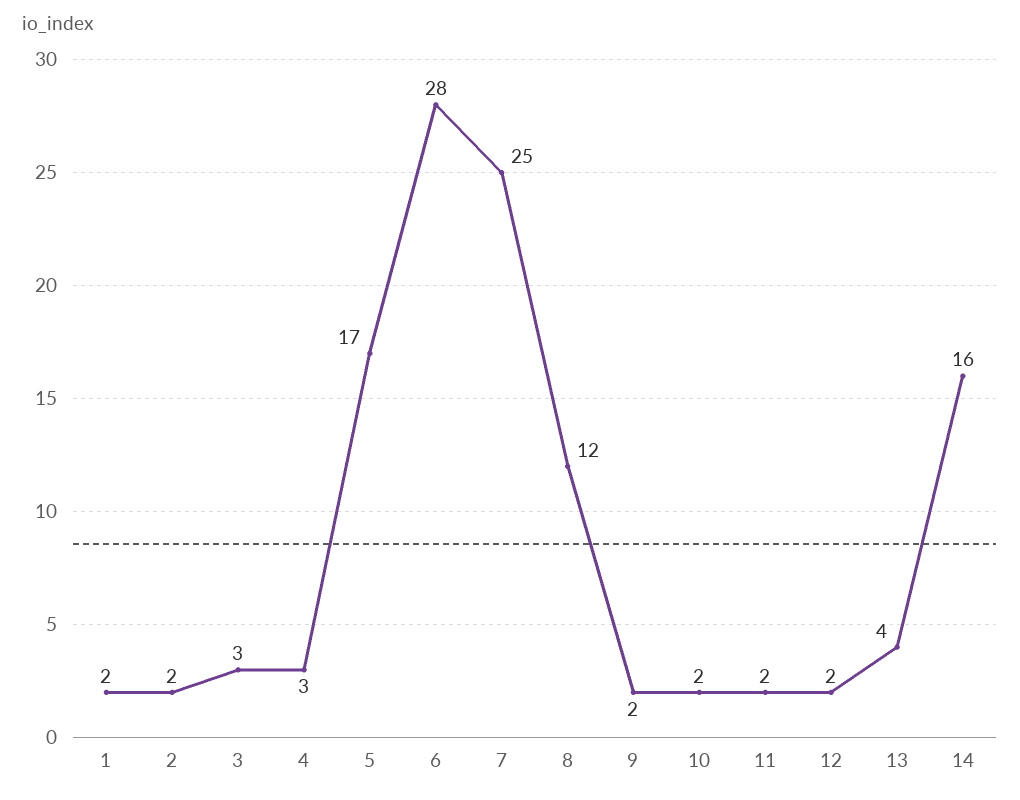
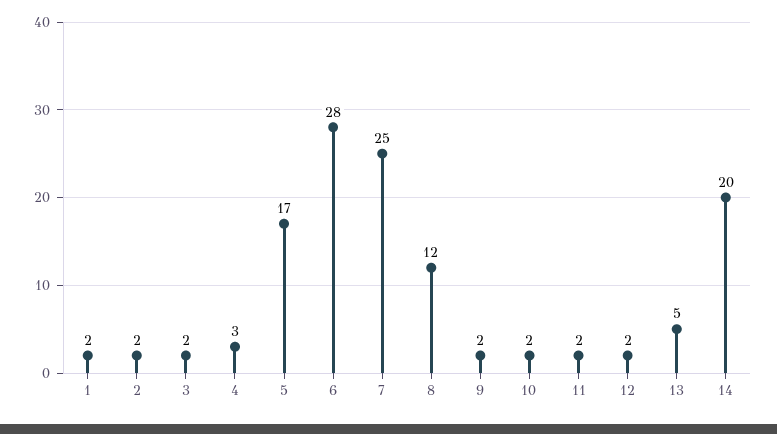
  {
    "1": 2,
    "2": 2,
-   "3": 3,
+   "3": 2,
    "4": 3,
    "5": 17,
    "6": 28,
    "7": 25,
    "8": 12,
    "9": 2,
    "10": 2,
    "11": 2,
    "12": 2,
-   "13": 4,
+   "13": 5,
-   "14": 16
+   "14": 20
  }

